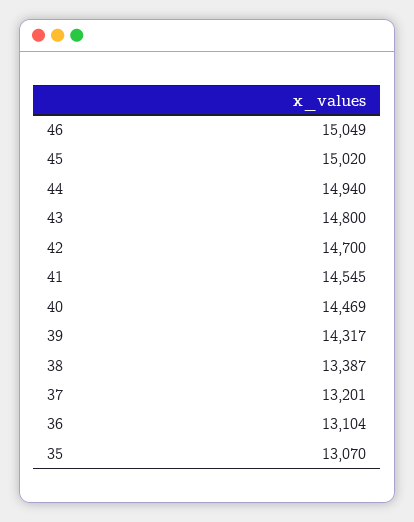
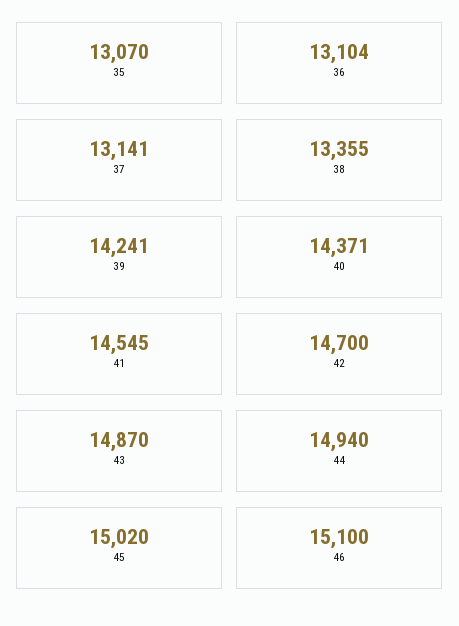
  {
-   "46": 15049,
+   "46": 15100,
    "45": 15020,
    "44": 14940,
-   "43": 14800,
+   "43": 14870,
    "42": 14700,
    "41": 14545,
-   "40": 14469,
+   "40": 14371,
-   "39": 14317,
+   "39": 14241,
-   "38": 13387,
+   "38": 13355,
-   "37": 13201,
+   "37": 13141,
    "36": 13104,
    "35": 13070
  }

